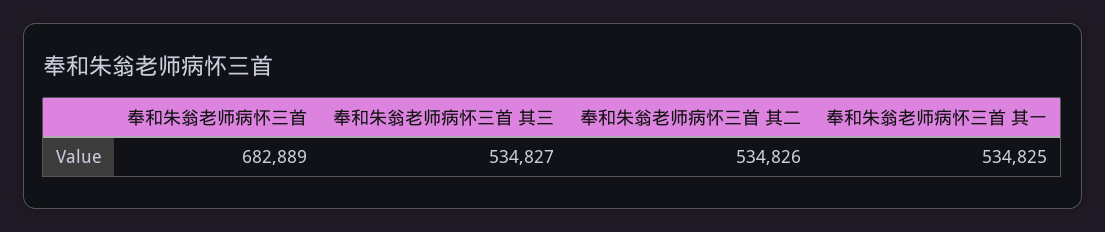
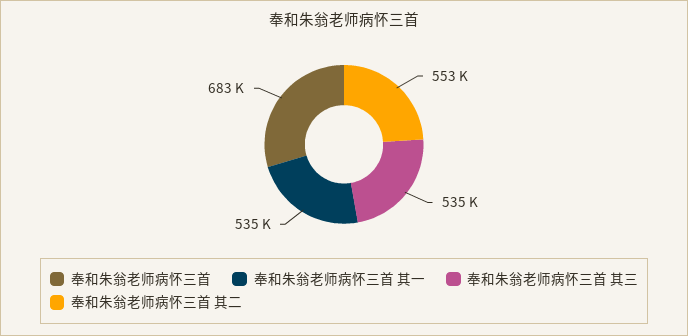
  {
    "奉和朱翁老师病怀三首": 682889,
    "奉和朱翁老师病怀三首 其三": 534827,
-   "奉和朱翁老师病怀三首 其二": 534826,
+   "奉和朱翁老师病怀三首 其二": 553000,
    "奉和朱翁老师病怀三首 其一": 534825
  }

